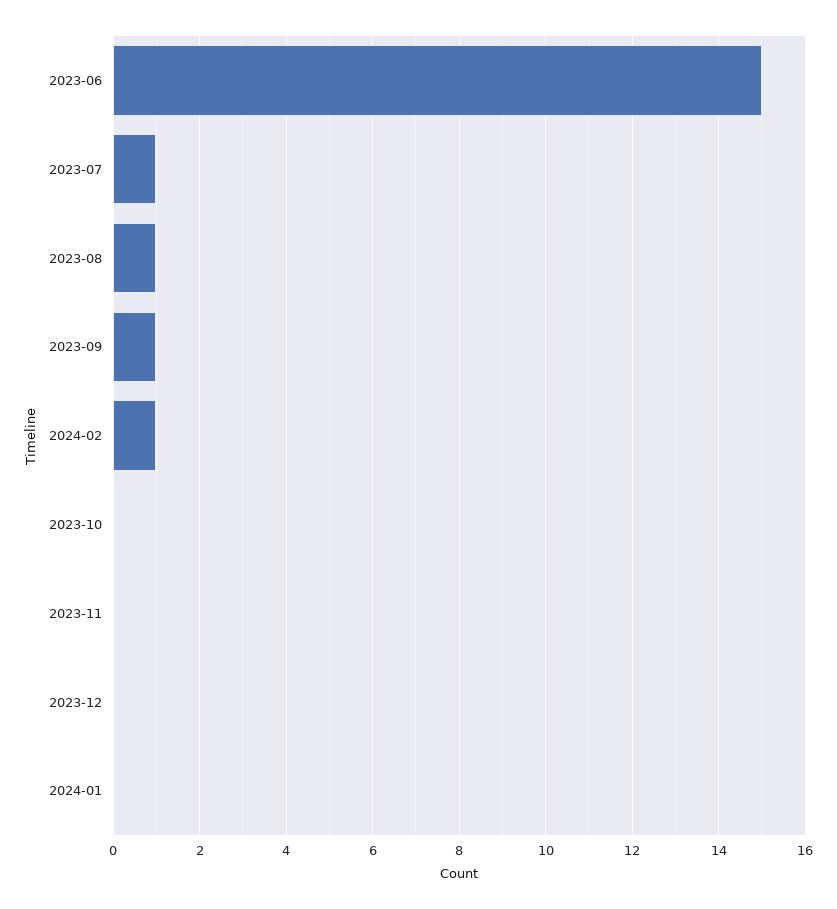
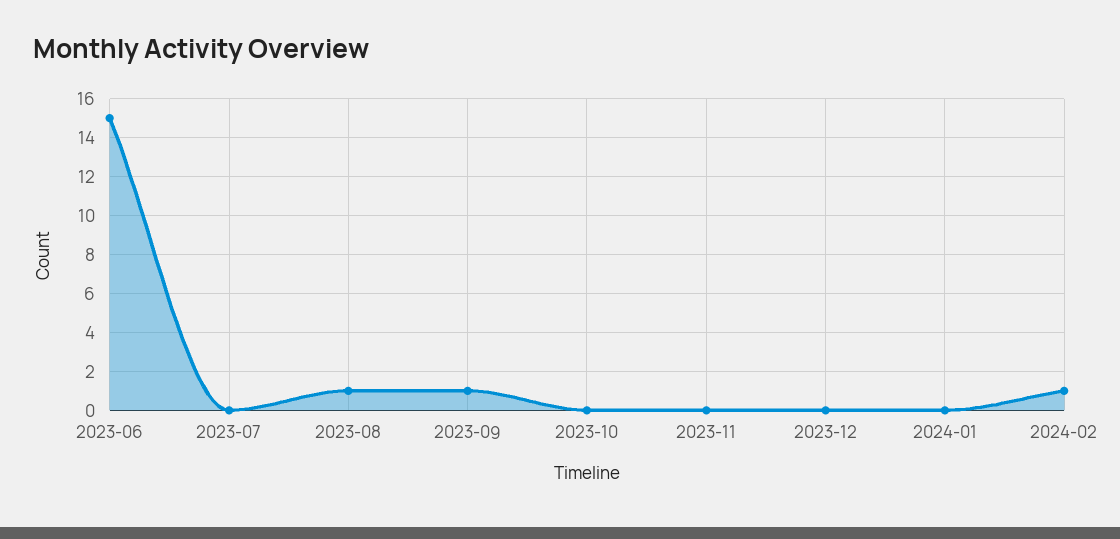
  {
    "2023-06": 15,
-   "2023-07": 1,
+   "2023-07": 0,
    "2023-08": 1,
    "2023-09": 1,
    "2024-02": 1,
    "2023-10": 0,
    "2023-11": 0,
    "2023-12": 0,
    "2024-01": 0
  }

